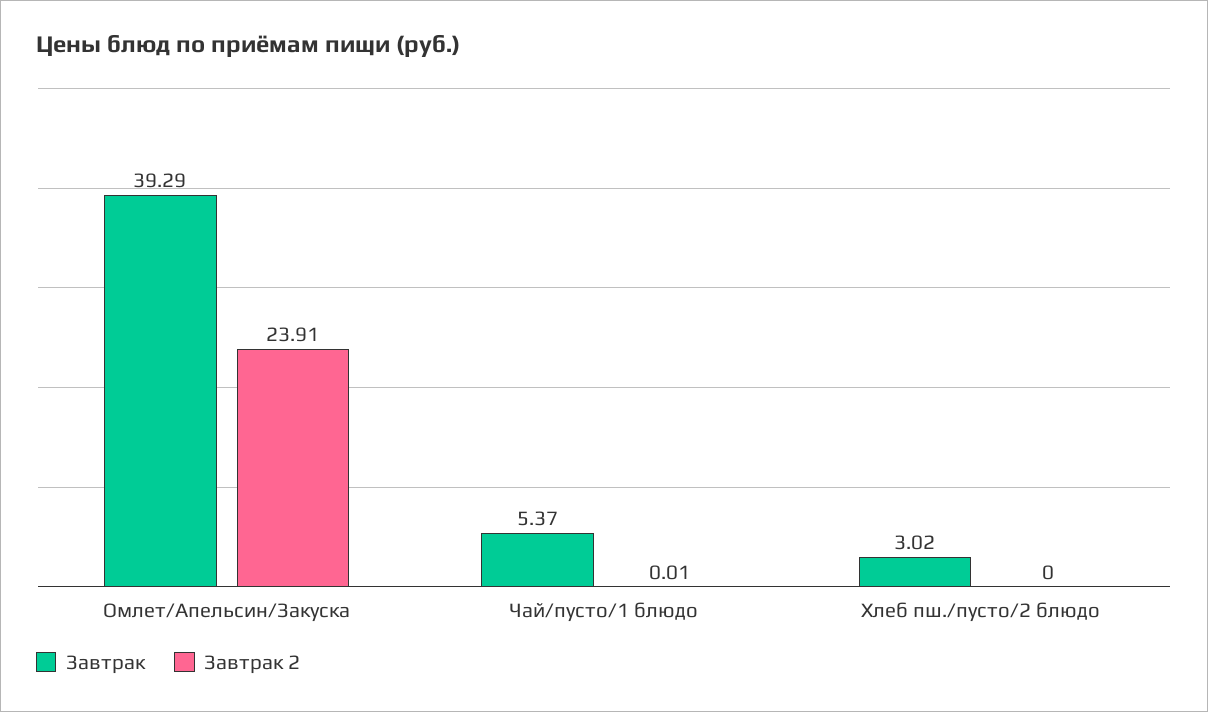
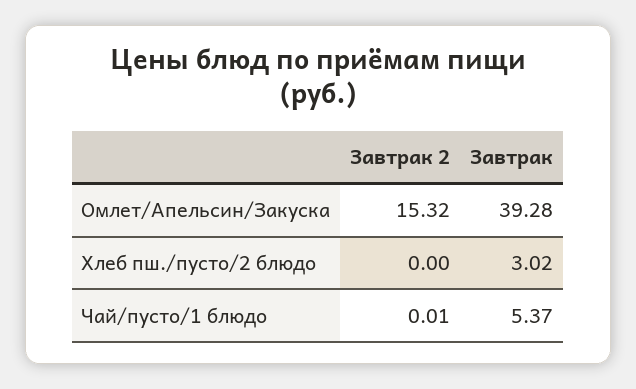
  {
    "Завтрак": {
-     "Омлет/Апельсин/Закуска": 39.29,
+     "Омлет/Апельсин/Закуска": 39.28,
      "Чай/пусто/1 блюдо": 5.37,
      "Хлеб пш./пусто/2 блюдо": 3.02
    },
    "Завтрак 2": {
-     "Омлет/Апельсин/Закуска": 23.91,
+     "Омлет/Апельсин/Закуска": 15.32,
      "Чай/пусто/1 блюдо": 0.01,
      "Хлеб пш./пусто/2 блюдо": 0
    }
  }

